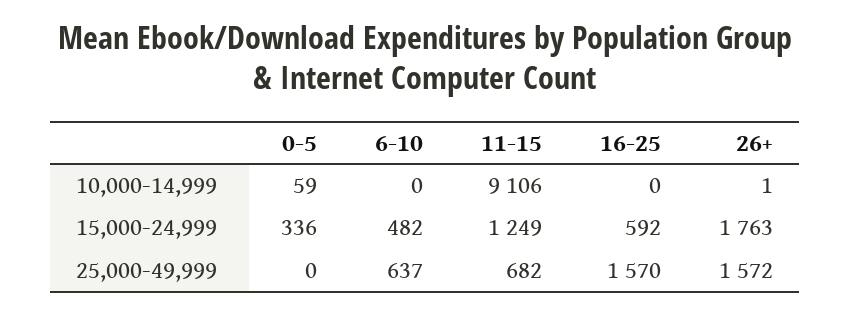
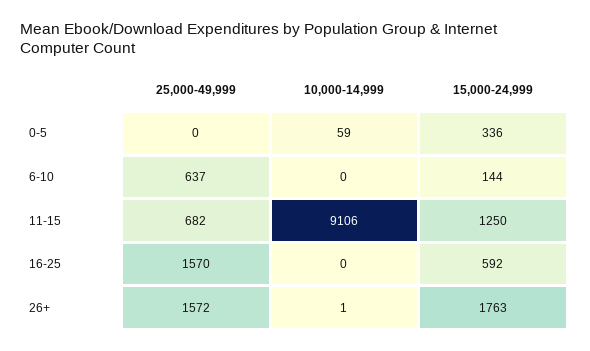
  {
    "0-5": {
      "10,000-14,999": 59,
      "15,000-24,999": 336,
      "25,000-49,999": 0
    },
    "6-10": {
      "10,000-14,999": 0,
-     "15,000-24,999": 482,
+     "15,000-24,999": 144,
      "25,000-49,999": 637
    },
    "11-15": {
      "10,000-14,999": 9106,
-     "15,000-24,999": 1249,
+     "15,000-24,999": 1250,
      "25,000-49,999": 682
    },
    "16-25": {
      "10,000-14,999": 0,
      "15,000-24,999": 592,
      "25,000-49,999": 1570
    },
    "26+": {
      "10,000-14,999": 1,
      "15,000-24,999": 1763,
      "25,000-49,999": 1572
    }
  }

